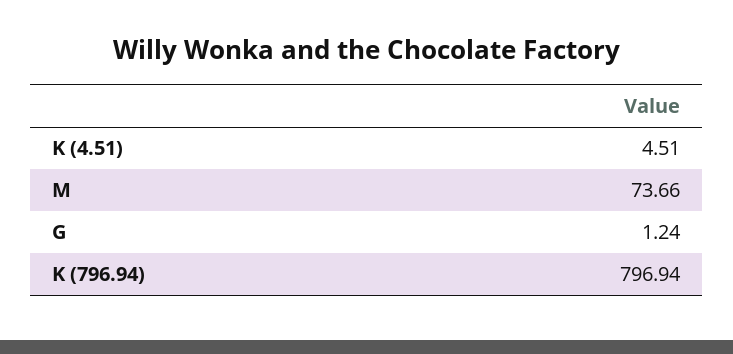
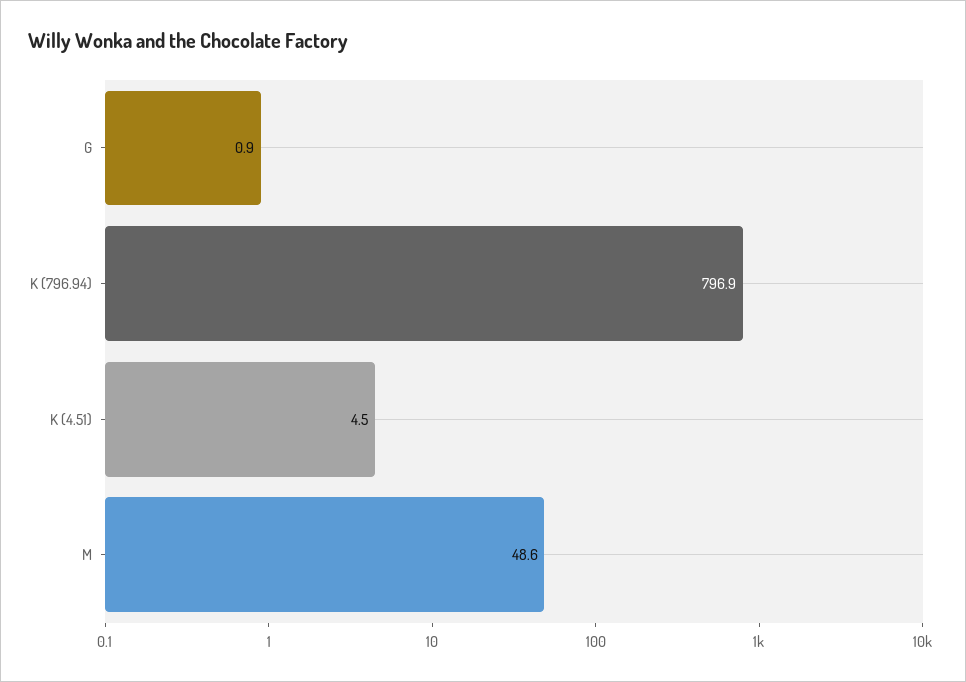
  {
    "K (4.51)": 4.51,
-   "M": 73.66,
+   "M": 48.6,
-   "G": 1.24,
+   "G": 0.9,
    "K (796.94)": 796.94
  }

